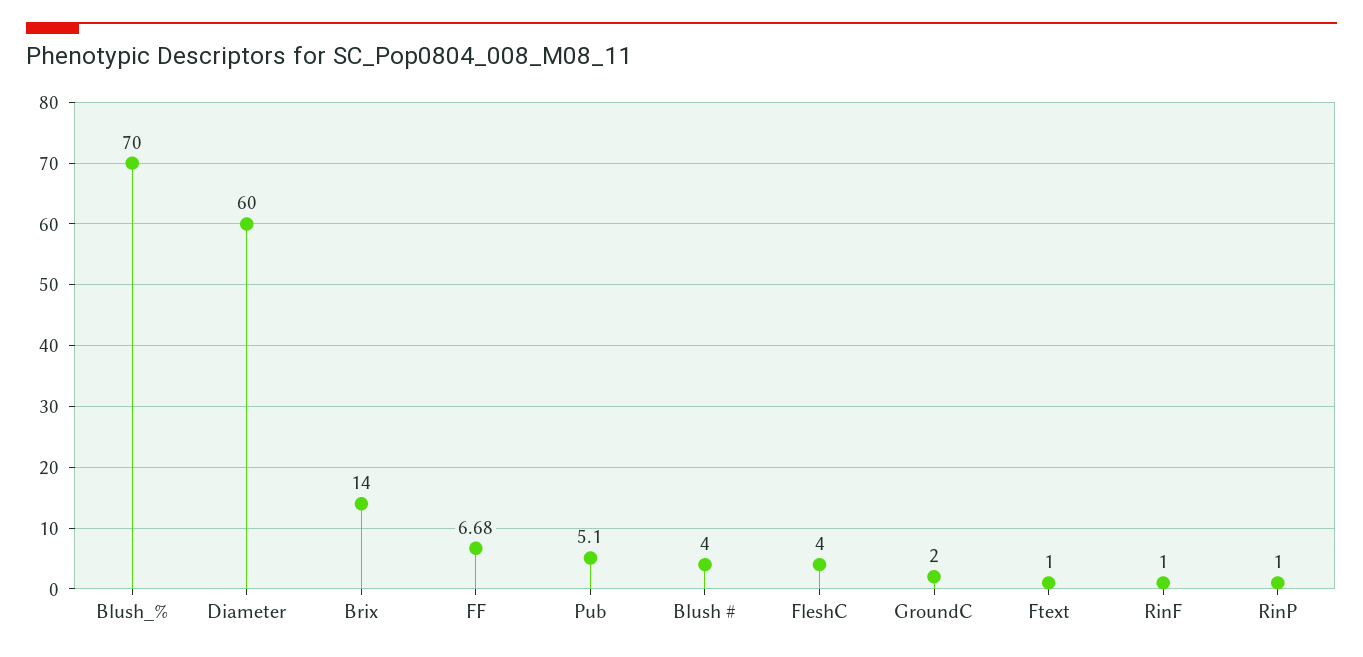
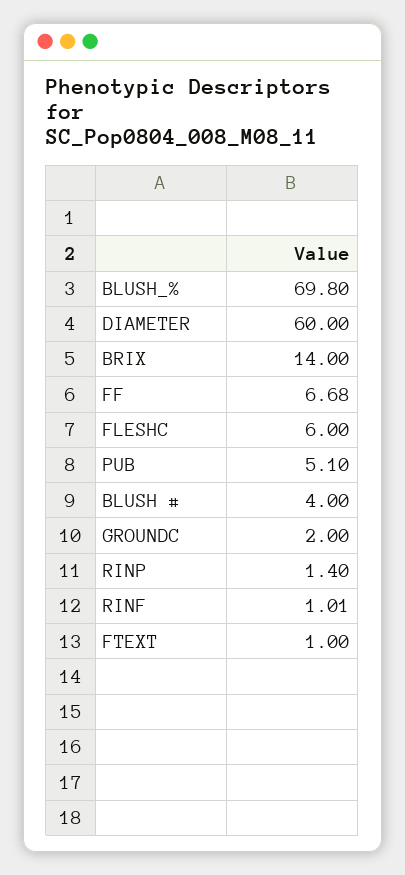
  {
-   "Blush_%": 70,
+   "Blush_%": 69.8,
    "Diameter": 60,
    "Brix": 14,
    "FF": 6.68,
    "Pub": 5.1,
    "Blush #": 4,
-   "FleshC": 4,
+   "FleshC": 6,
    "GroundC": 2,
    "Ftext": 1,
-   "RinF": 1,
+   "RinF": 1.01,
-   "RinP": 1
+   "RinP": 1.4
  }

